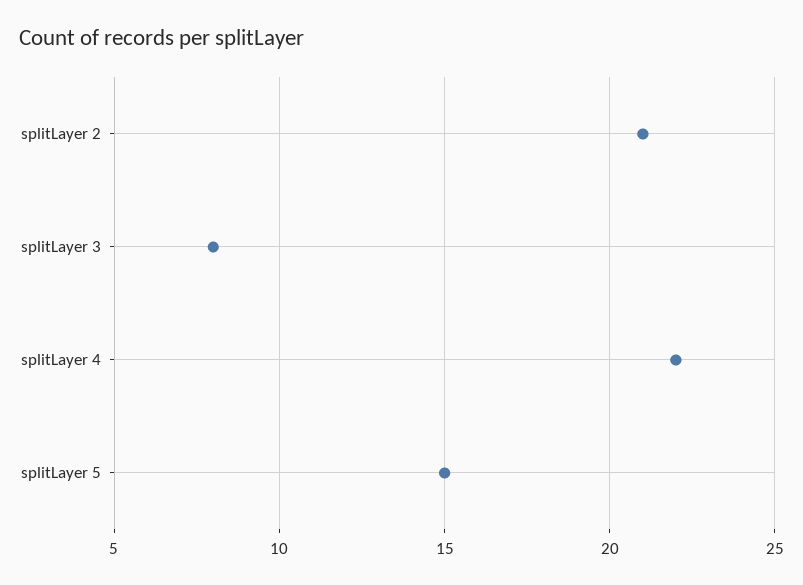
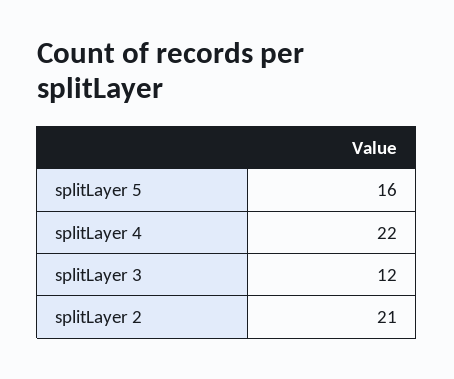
  {
    "splitLayer 2": 21,
-   "splitLayer 3": 8,
+   "splitLayer 3": 12,
    "splitLayer 4": 22,
-   "splitLayer 5": 15
+   "splitLayer 5": 16
  }

